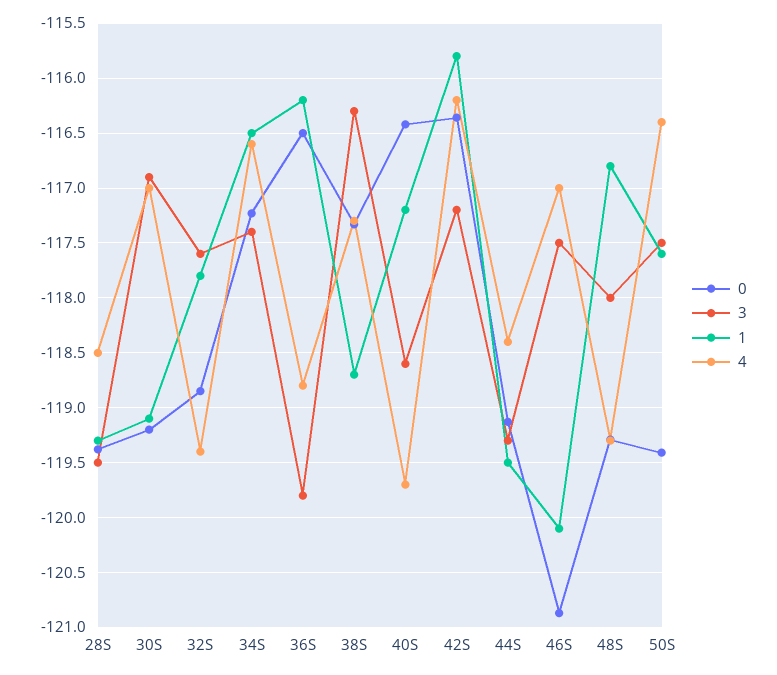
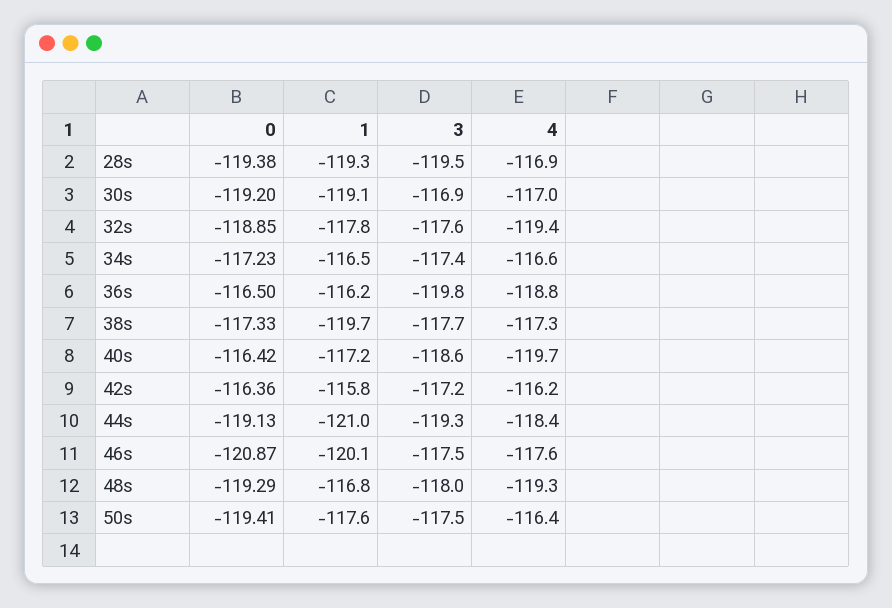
  {
    "0": {
      "28S": -119.38,
      "30S": -119.2,
      "32S": -118.85,
      "34S": -117.23,
      "36S": -116.5,
      "38S": -117.33,
      "40S": -116.42,
      "42S": -116.36,
      "44S": -119.13,
      "46S": -120.87,
      "48S": -119.29,
      "50S": -119.41
    },
    "3": {
      "28S": -119.5,
      "30S": -116.9,
      "32S": -117.6,
      "34S": -117.4,
      "36S": -119.8,
-     "38S": -116.3,
+     "38S": -117.7,
      "40S": -118.6,
      "42S": -117.2,
      "44S": -119.3,
      "46S": -117.5,
      "48S": -118,
      "50S": -117.5
    },
    "1": {
      "28S": -119.3,
      "30S": -119.1,
      "32S": -117.8,
      "34S": -116.5,
      "36S": -116.2,
-     "38S": -118.7,
+     "38S": -119.7,
      "40S": -117.2,
      "42S": -115.8,
-     "44S": -119.5,
+     "44S": -121,
      "46S": -120.1,
      "48S": -116.8,
      "50S": -117.6
    },
    "4": {
-     "28S": -118.5,
+     "28S": -116.9,
      "30S": -117,
      "32S": -119.4,
      "34S": -116.6,
      "36S": -118.8,
      "38S": -117.3,
      "40S": -119.7,
      "42S": -116.2,
      "44S": -118.4,
-     "46S": -117,
+     "46S": -117.6,
      "48S": -119.3,
      "50S": -116.4
    }
  }

